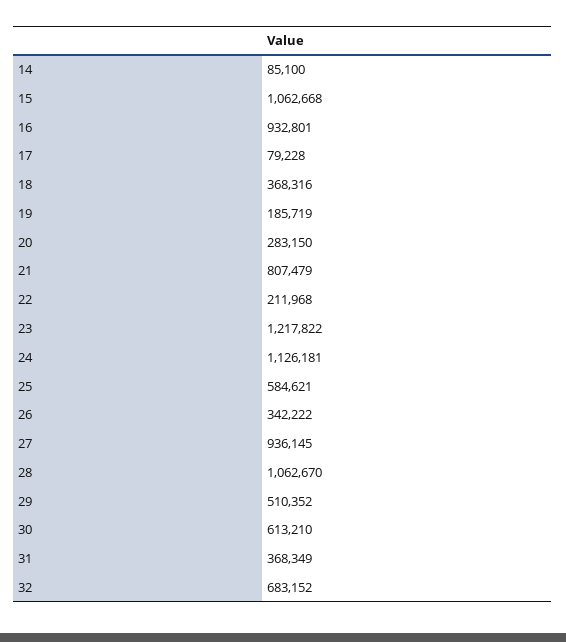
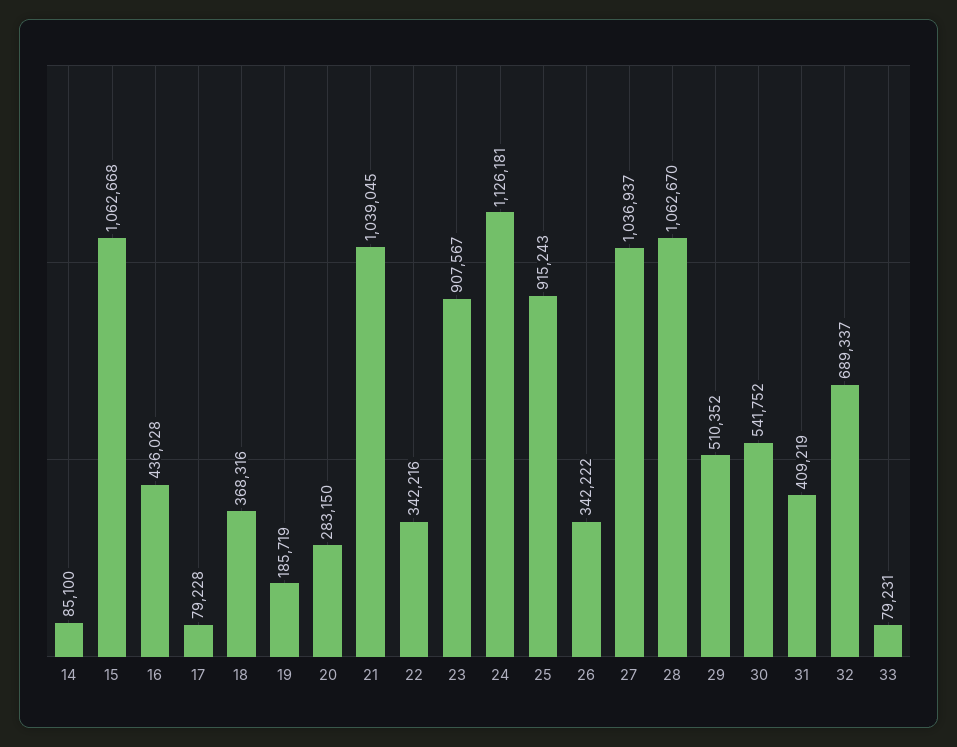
  {
    "14": 85100,
    "15": 1062668,
-   "16": 932801,
+   "16": 436028,
    "17": 79228,
    "18": 368316,
    "19": 185719,
    "20": 283150,
-   "21": 807479,
+   "21": 1039045,
-   "22": 211968,
+   "22": 342216,
-   "23": 1217822,
+   "23": 907567,
    "24": 1126181,
-   "25": 584621,
+   "25": 915243,
    "26": 342222,
-   "27": 936145,
+   "27": 1036937,
    "28": 1062670,
    "29": 510352,
-   "30": 613210,
+   "30": 541752,
-   "31": 368349,
+   "31": 409219,
-   "32": 683152
+   "32": 689337,
+   "33": 79231
  }

